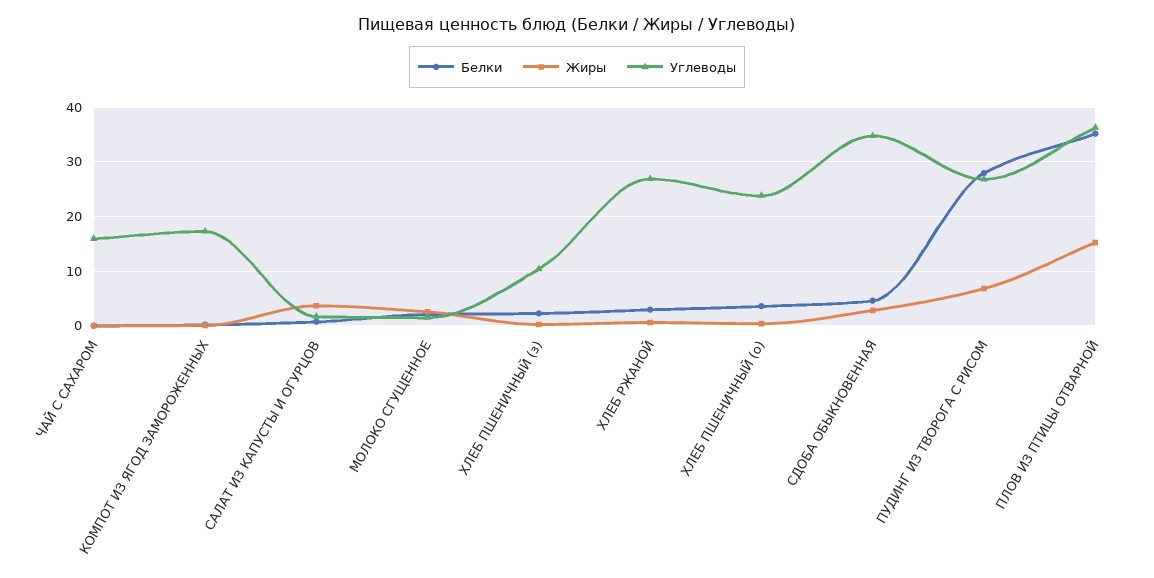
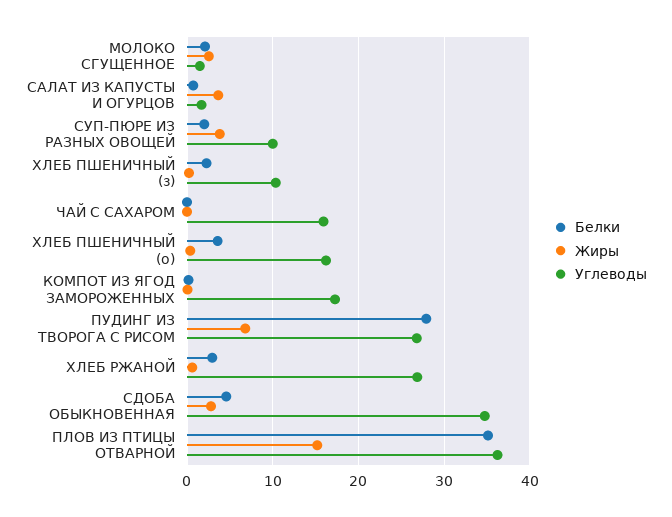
  {
    "Белки": {
      "ЧАЙ С САХАРОМ": 0,
      "КОМПОТ ИЗ ЯГОД ЗАМОРОЖЕННЫХ": 0,
      "САЛАТ ИЗ КАПУСТЫ И ОГУРЦОВ": 1,
      "МОЛОКО СГУЩЕННОЕ": 2,
      "ХЛЕБ ПШЕНИЧНЫЙ (з)": 2,
      "ХЛЕБ РЖАНОЙ": 3,
      "ХЛЕБ ПШЕНИЧНЫЙ (о)": 4,
      "СДОБА ОБЫКНОВЕННАЯ": 5,
      "ПУДИНГ ИЗ ТВОРОГА С РИСОМ": 28,
-     "ПЛОВ ИЗ ПТИЦЫ ОТВАРНОЙ": 35
+     "ПЛОВ ИЗ ПТИЦЫ ОТВАРНОЙ": 35,
+     "СУП-ПЮРЕ ИЗ РАЗНЫХ ОВОЩЕЙ": 2
    },
    "Жиры": {
      "ЧАЙ С САХАРОМ": 0,
      "КОМПОТ ИЗ ЯГОД ЗАМОРОЖЕННЫХ": 0,
      "САЛАТ ИЗ КАПУСТЫ И ОГУРЦОВ": 4,
      "МОЛОКО СГУЩЕННОЕ": 3,
      "ХЛЕБ ПШЕНИЧНЫЙ (з)": 0,
      "ХЛЕБ РЖАНОЙ": 1,
      "ХЛЕБ ПШЕНИЧНЫЙ (о)": 0,
      "СДОБА ОБЫКНОВЕННАЯ": 3,
      "ПУДИНГ ИЗ ТВОРОГА С РИСОМ": 7,
-     "ПЛОВ ИЗ ПТИЦЫ ОТВАРНОЙ": 15
+     "ПЛОВ ИЗ ПТИЦЫ ОТВАРНОЙ": 15,
+     "СУП-ПЮРЕ ИЗ РАЗНЫХ ОВОЩЕЙ": 4
    },
    "Углеводы": {
      "ЧАЙ С САХАРОМ": 16,
      "КОМПОТ ИЗ ЯГОД ЗАМОРОЖЕННЫХ": 17,
      "САЛАТ ИЗ КАПУСТЫ И ОГУРЦОВ": 2,
      "МОЛОКО СГУЩЕННОЕ": 2,
      "ХЛЕБ ПШЕНИЧНЫЙ (з)": 10,
      "ХЛЕБ РЖАНОЙ": 27,
-     "ХЛЕБ ПШЕНИЧНЫЙ (о)": 24,
+     "ХЛЕБ ПШЕНИЧНЫЙ (о)": 16,
      "СДОБА ОБЫКНОВЕННАЯ": 35,
      "ПУДИНГ ИЗ ТВОРОГА С РИСОМ": 27,
-     "ПЛОВ ИЗ ПТИЦЫ ОТВАРНОЙ": 36
+     "ПЛОВ ИЗ ПТИЦЫ ОТВАРНОЙ": 36,
+     "СУП-ПЮРЕ ИЗ РАЗНЫХ ОВОЩЕЙ": 10
    }
  }

